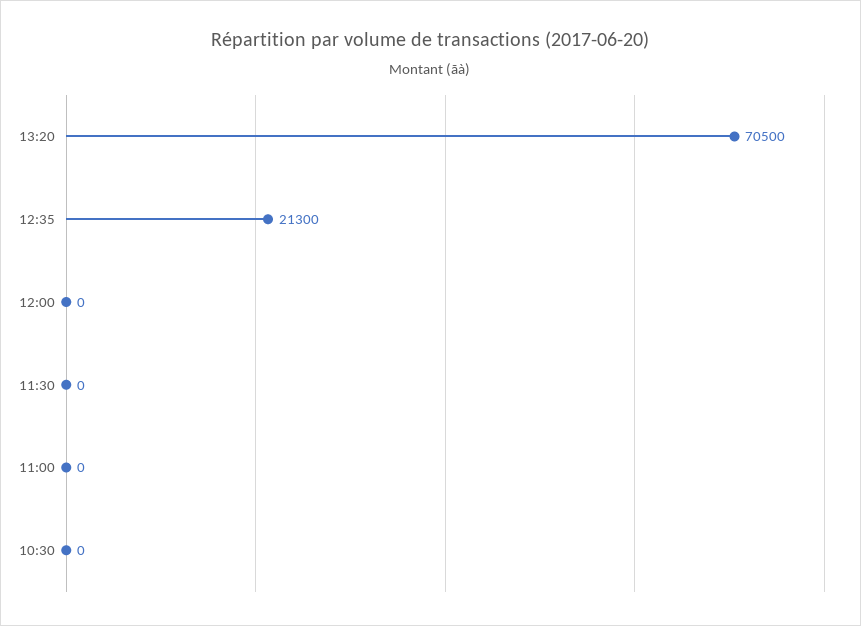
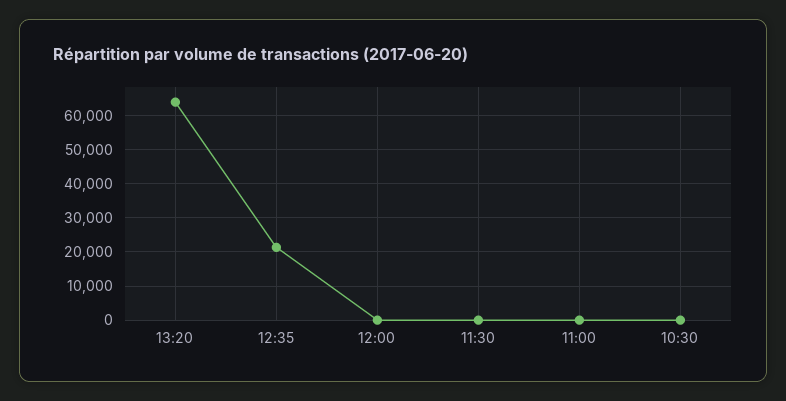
  {
-   "13:20": 70500,
+   "13:20": 64000,
    "12:35": 21300,
    "12:00": 0,
    "11:30": 0,
    "11:00": 0,
    "10:30": 0
  }

